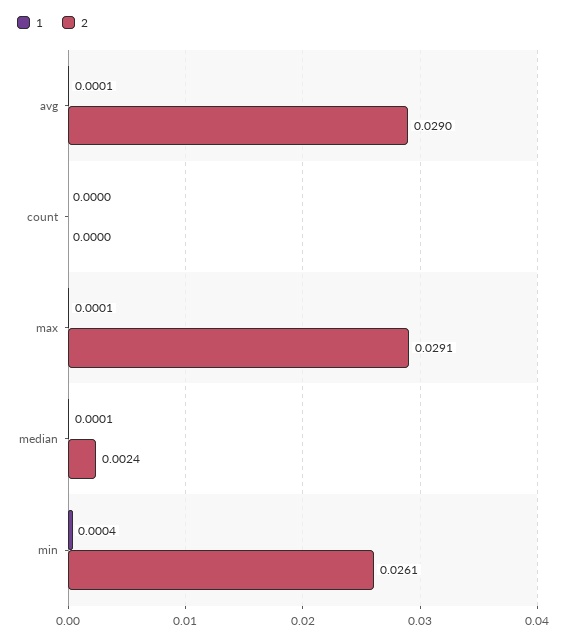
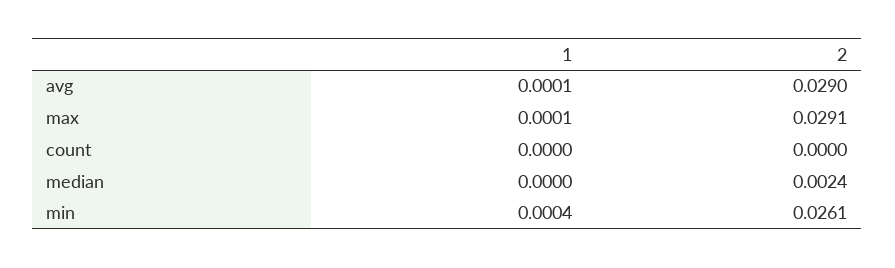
  {
    "1": {
      "avg": 0.0001,
      "count": 0,
      "max": 0.0001,
-     "median": 0.0001,
+     "median": 0,
      "min": 0.0004
    },
    "2": {
      "avg": 0.029,
      "count": 0,
      "max": 0.0291,
      "median": 0.0024,
      "min": 0.0261
    }
  }

